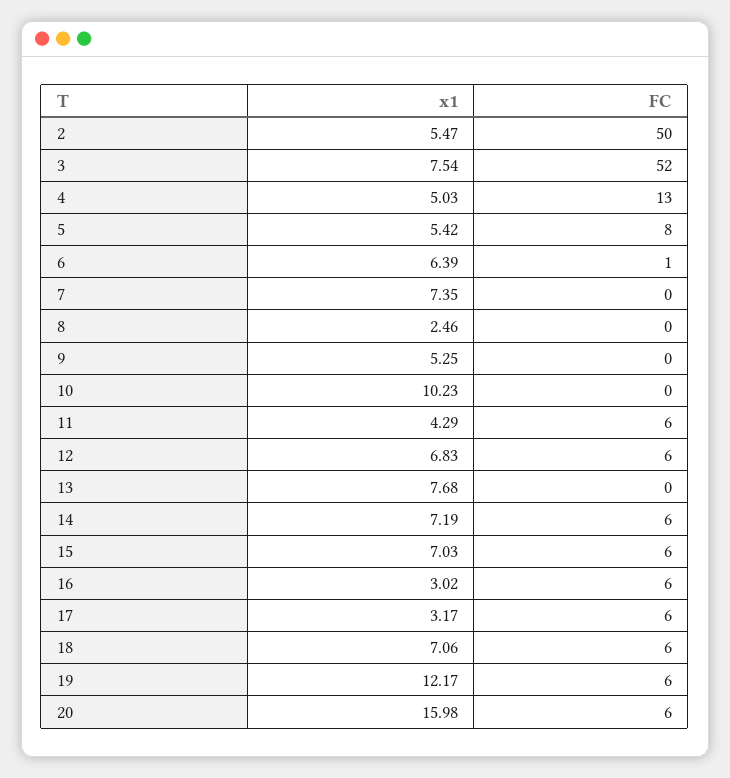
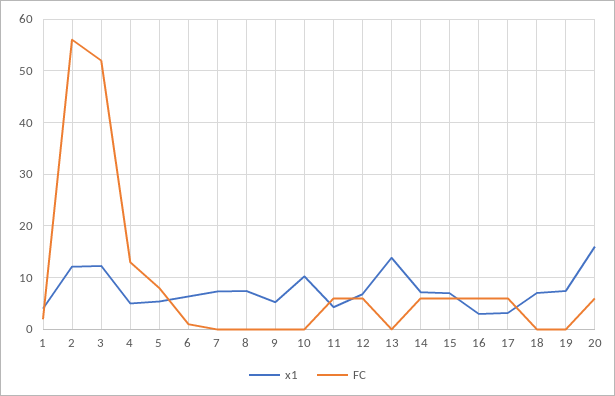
  {
    "x1": {
-     "2": 5.47,
+     "2": 12,
-     "3": 7.54,
+     "3": 12,
      "4": 5.03,
      "5": 5.42,
      "6": 6.39,
      "7": 7.35,
-     "8": 2.46,
+     "8": 8,
      "9": 5.25,
      "10": 10.23,
      "11": 4.29,
      "12": 6.83,
-     "13": 7.68,
+     "13": 14,
      "14": 7.19,
      "15": 7.03,
      "16": 3.02,
      "17": 3.17,
      "18": 7.06,
-     "19": 12.17,
+     "19": 8,
-     "20": 15.98
+     "20": 15.98,
+     "1": 4
    },
    "FC": {
-     "2": 50,
+     "2": 56,
      "3": 52,
      "4": 13,
      "5": 8,
      "6": 1,
      "7": 0,
      "8": 0,
      "9": 0,
      "10": 0,
      "11": 6,
      "12": 6,
      "13": 0,
      "14": 6,
      "15": 6,
      "16": 6,
      "17": 6,
-     "18": 6,
+     "18": 0,
-     "19": 6,
+     "19": 0,
-     "20": 6
+     "20": 6,
+     "1": 2
    }
  }

